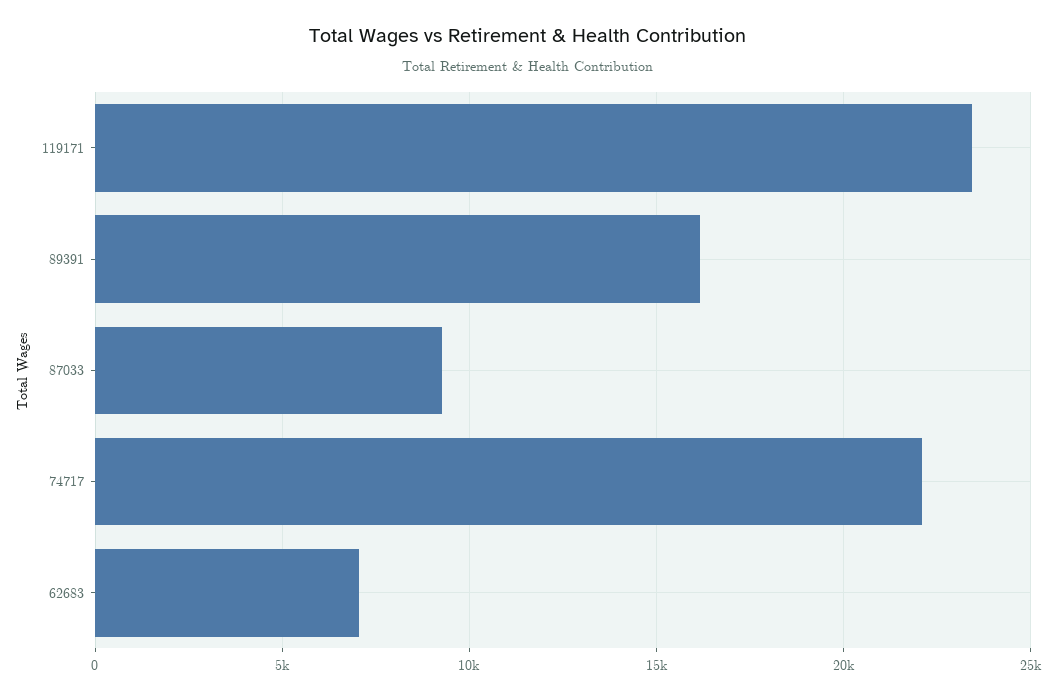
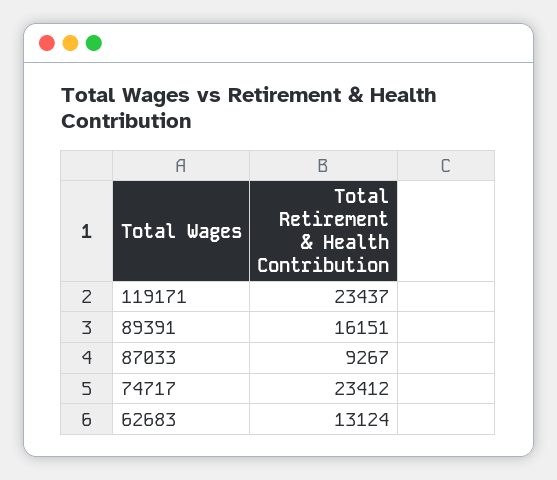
  {
    "119171": 23437,
    "89391": 16151,
    "87033": 9267,
-   "74717": 22000,
+   "74717": 23412,
-   "62683": 7000
+   "62683": 13124
  }

